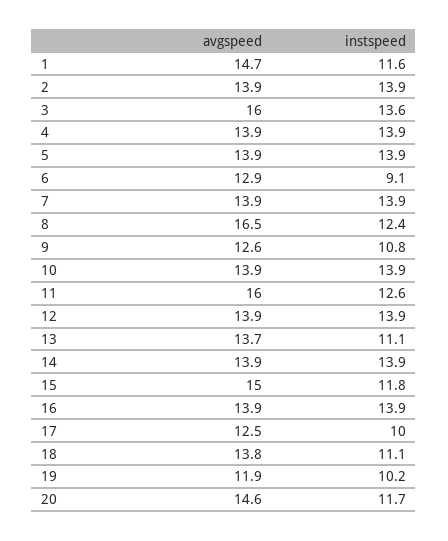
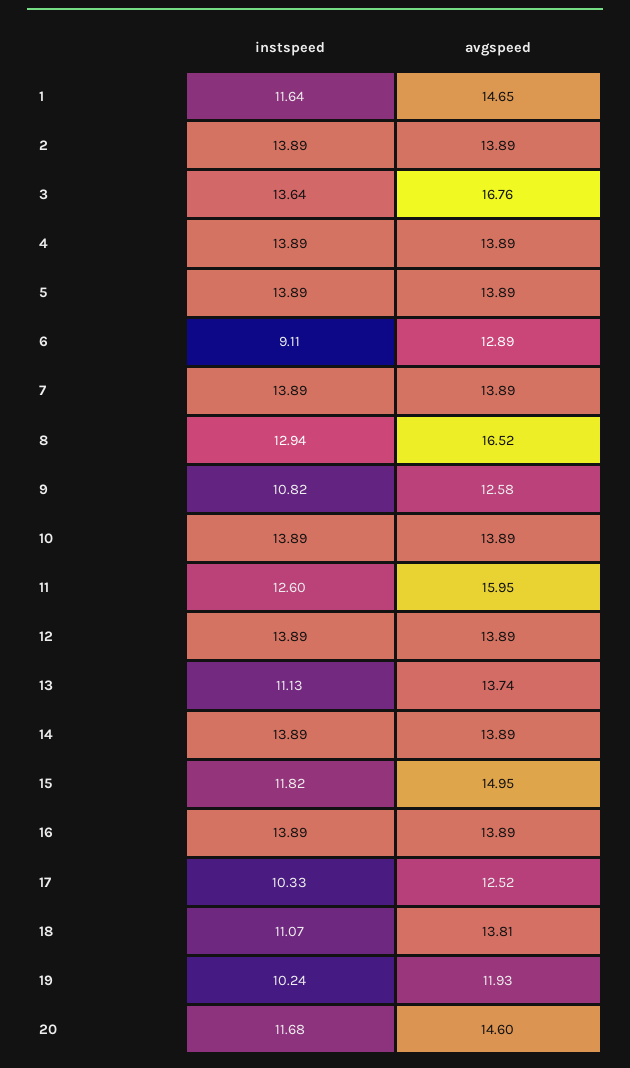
  {
    "avgspeed": {
      "1": 14.65,
      "2": 13.89,
-     "3": 16,
+     "3": 16.76,
      "4": 13.89,
      "5": 13.89,
      "6": 12.89,
      "7": 13.89,
      "8": 16.52,
      "9": 12.58,
      "10": 13.89,
      "11": 15.95,
      "12": 13.89,
      "13": 13.74,
      "14": 13.89,
      "15": 14.95,
      "16": 13.89,
      "17": 12.52,
      "18": 13.81,
      "19": 11.93,
      "20": 14.6
    },
    "instspeed": {
      "1": 11.64,
      "2": 13.89,
      "3": 13.64,
      "4": 13.89,
      "5": 13.89,
      "6": 9.11,
      "7": 13.89,
-     "8": 12.4,
+     "8": 12.94,
      "9": 10.82,
      "10": 13.89,
      "11": 12.6,
      "12": 13.89,
      "13": 11.13,
      "14": 13.89,
      "15": 11.82,
      "16": 13.89,
-     "17": 10,
+     "17": 10.33,
      "18": 11.07,
      "19": 10.24,
      "20": 11.68
    }
  }

